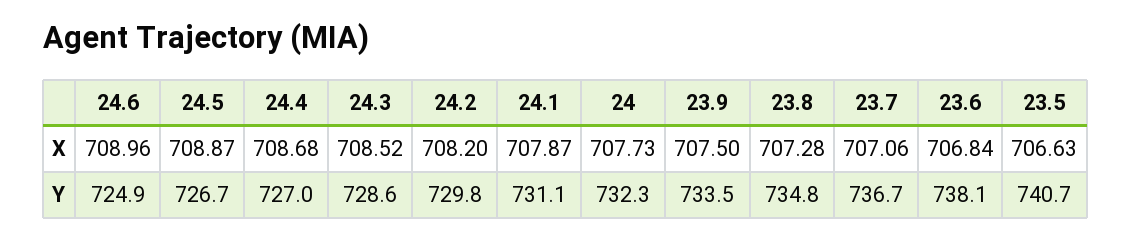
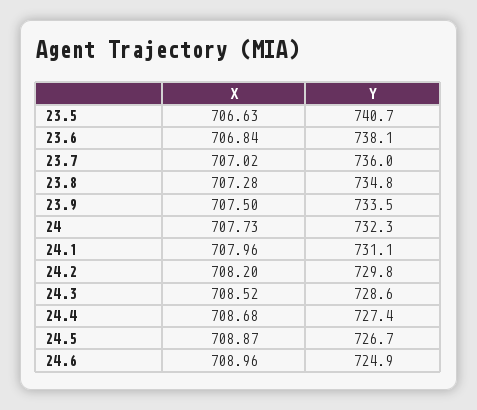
  {
    "24.6": {
      "X": 708.96,
      "Y": 724.9
    },
    "24.5": {
      "X": 708.87,
      "Y": 726.7
    },
    "24.4": {
      "X": 708.68,
-     "Y": 727
+     "Y": 727.4
    },
    "24.3": {
      "X": 708.52,
      "Y": 728.6
    },
    "24.2": {
      "X": 708.2,
      "Y": 729.8
    },
    "24.1": {
-     "X": 707.87,
+     "X": 707.96,
      "Y": 731.1
    },
    "24": {
      "X": 707.73,
      "Y": 732.3
    },
    "23.9": {
      "X": 707.5,
      "Y": 733.5
    },
    "23.8": {
      "X": 707.28,
      "Y": 734.8
    },
    "23.7": {
-     "X": 707.06,
+     "X": 707.02,
-     "Y": 736.7
+     "Y": 736
    },
    "23.6": {
      "X": 706.84,
      "Y": 738.1
    },
    "23.5": {
      "X": 706.63,
      "Y": 740.7
    }
  }

